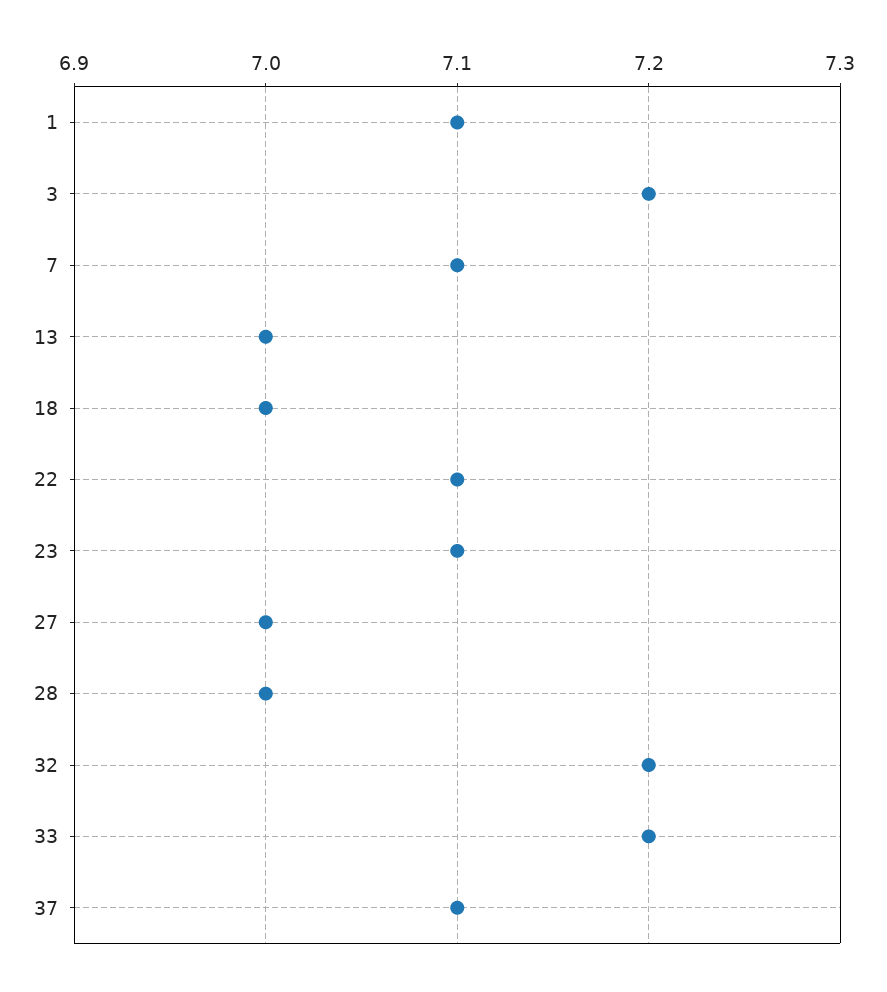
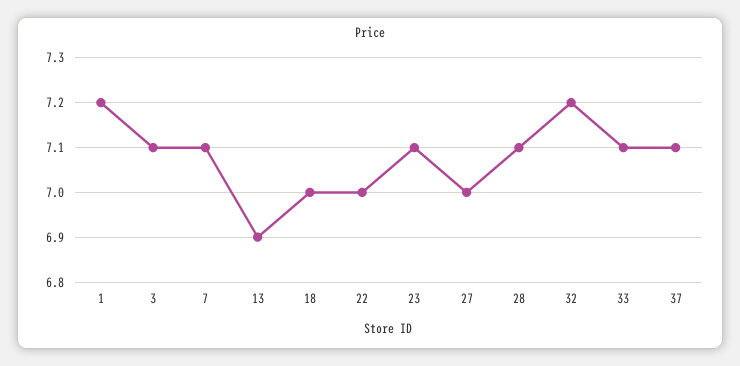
  {
-   "1": 7.1,
+   "1": 7.2,
-   "3": 7.2,
+   "3": 7.1,
    "7": 7.1,
-   "13": 7,
+   "13": 6.9,
    "18": 7,
-   "22": 7.1,
+   "22": 7,
    "23": 7.1,
    "27": 7,
-   "28": 7,
+   "28": 7.1,
    "32": 7.2,
-   "33": 7.2,
+   "33": 7.1,
    "37": 7.1
  }

